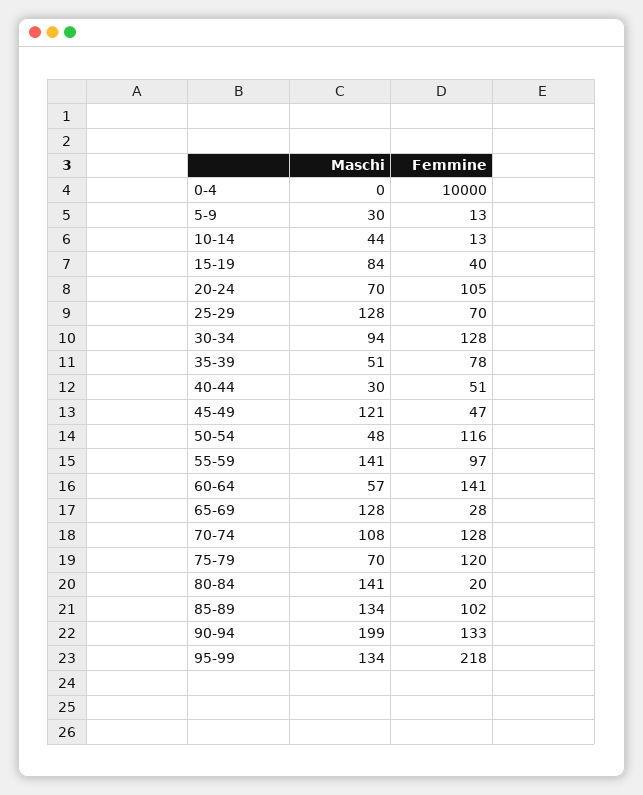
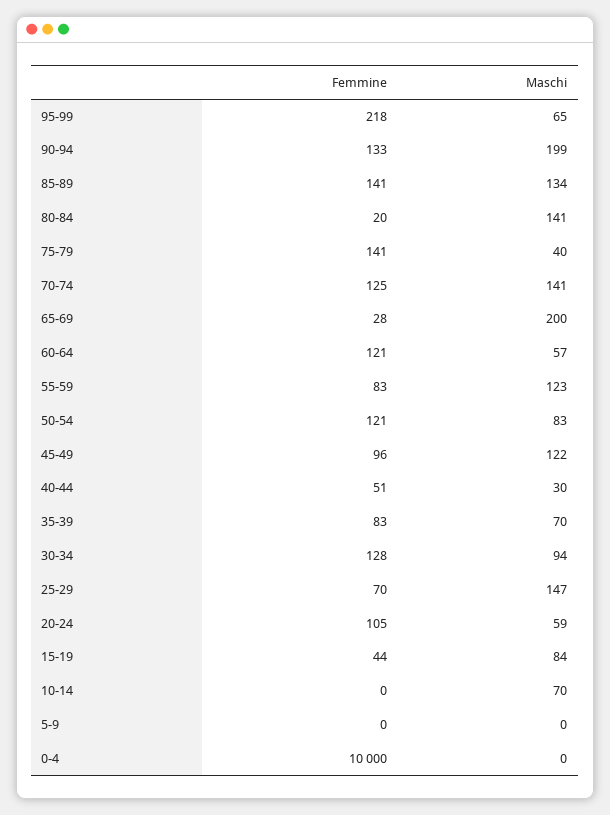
  {
    "Maschi": {
      "0-4": 0,
-     "5-9": 30,
+     "5-9": 0,
-     "10-14": 44,
+     "10-14": 70,
      "15-19": 84,
-     "20-24": 70,
+     "20-24": 59,
-     "25-29": 128,
+     "25-29": 147,
      "30-34": 94,
-     "35-39": 51,
+     "35-39": 70,
      "40-44": 30,
-     "45-49": 121,
+     "45-49": 122,
-     "50-54": 48,
+     "50-54": 83,
-     "55-59": 141,
+     "55-59": 123,
      "60-64": 57,
-     "65-69": 128,
+     "65-69": 200,
-     "70-74": 108,
+     "70-74": 141,
-     "75-79": 70,
+     "75-79": 40,
      "80-84": 141,
      "85-89": 134,
      "90-94": 199,
-     "95-99": 134
+     "95-99": 65
    },
    "Femmine": {
      "0-4": 10000,
-     "5-9": 13,
+     "5-9": 0,
-     "10-14": 13,
+     "10-14": 0,
-     "15-19": 40,
+     "15-19": 44,
      "20-24": 105,
      "25-29": 70,
      "30-34": 128,
-     "35-39": 78,
+     "35-39": 83,
      "40-44": 51,
-     "45-49": 47,
+     "45-49": 96,
-     "50-54": 116,
+     "50-54": 121,
-     "55-59": 97,
+     "55-59": 83,
-     "60-64": 141,
+     "60-64": 121,
      "65-69": 28,
-     "70-74": 128,
+     "70-74": 125,
-     "75-79": 120,
+     "75-79": 141,
      "80-84": 20,
-     "85-89": 102,
+     "85-89": 141,
      "90-94": 133,
      "95-99": 218
    }
  }

